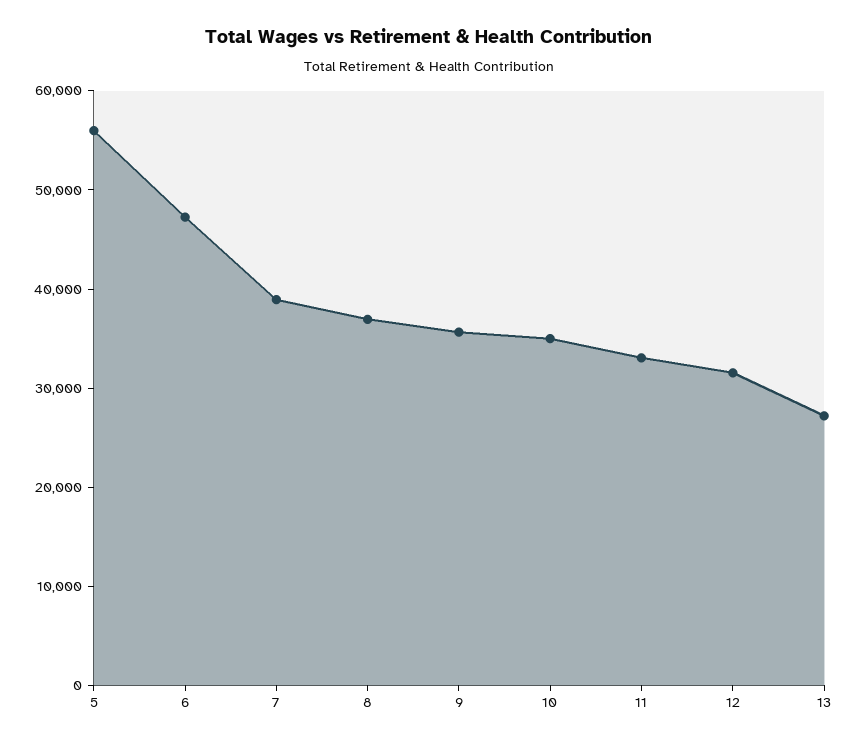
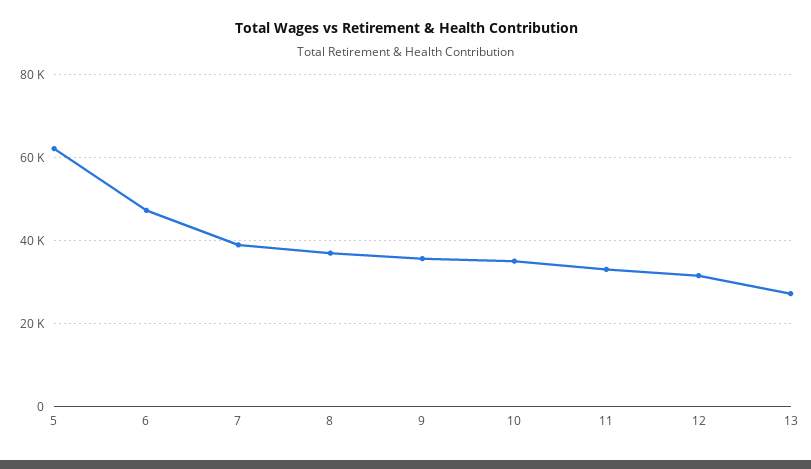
  {
-   "5": 56000,
+   "5": 62000,
    "6": 48000,
    "7": 38000,
    "8": 36000,
    "9": 36000,
    "10": 36000,
    "11": 34000,
    "12": 32000,
    "13": 28000
  }

